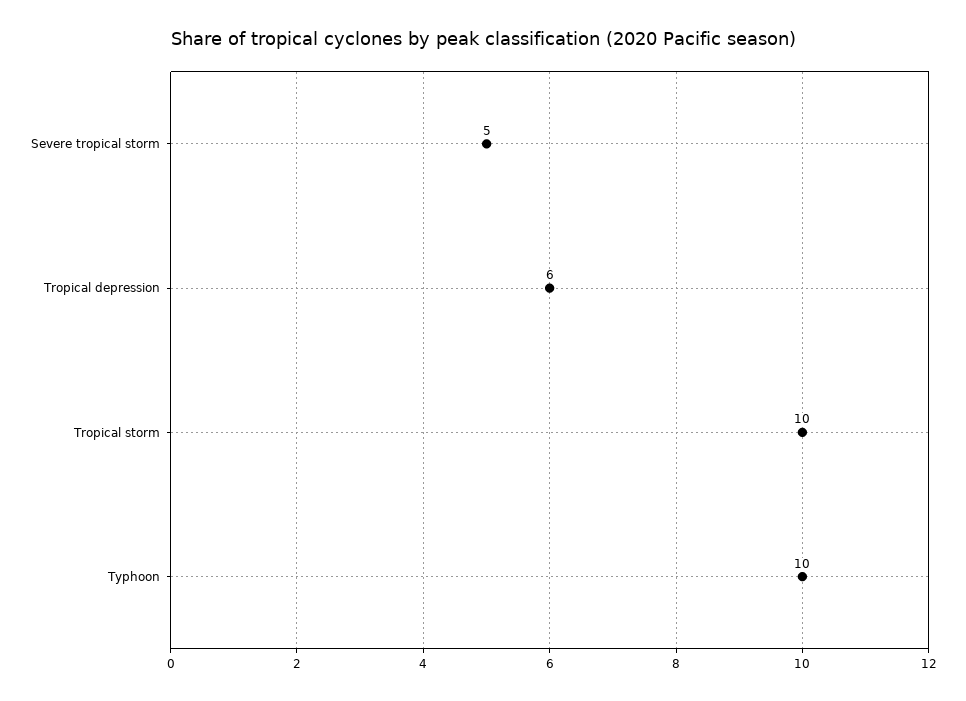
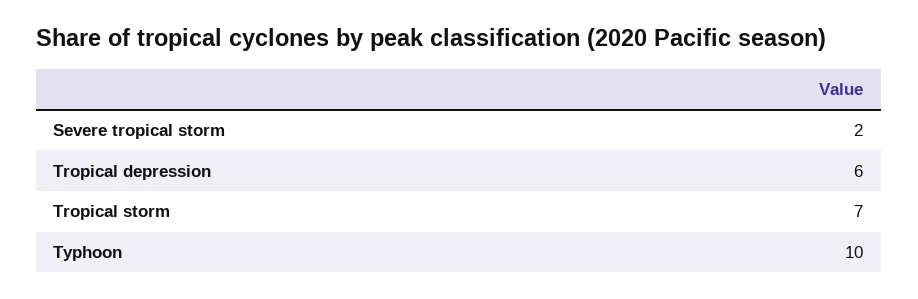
  {
-   "Severe tropical storm": 5,
+   "Severe tropical storm": 2,
    "Tropical depression": 6,
-   "Tropical storm": 10,
+   "Tropical storm": 7,
    "Typhoon": 10
  }

